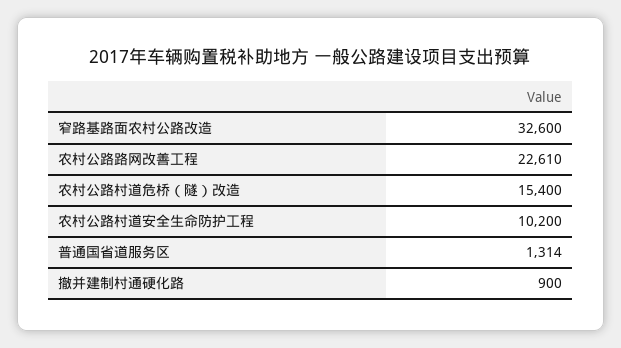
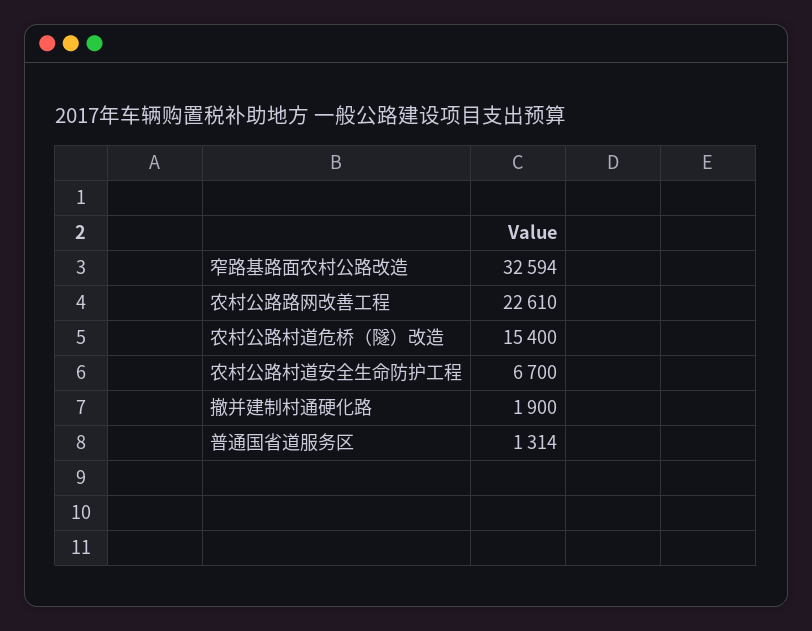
  {
-   "窄路基路面农村公路改造": 32600,
+   "窄路基路面农村公路改造": 32594,
    "农村公路路网改善工程": 22610,
    "农村公路村道危桥（隧）改造": 15400,
-   "农村公路村道安全生命防护工程": 10200,
+   "农村公路村道安全生命防护工程": 6700,
    "普通国省道服务区": 1314,
-   "撤并建制村通硬化路": 900
+   "撤并建制村通硬化路": 1900
  }

